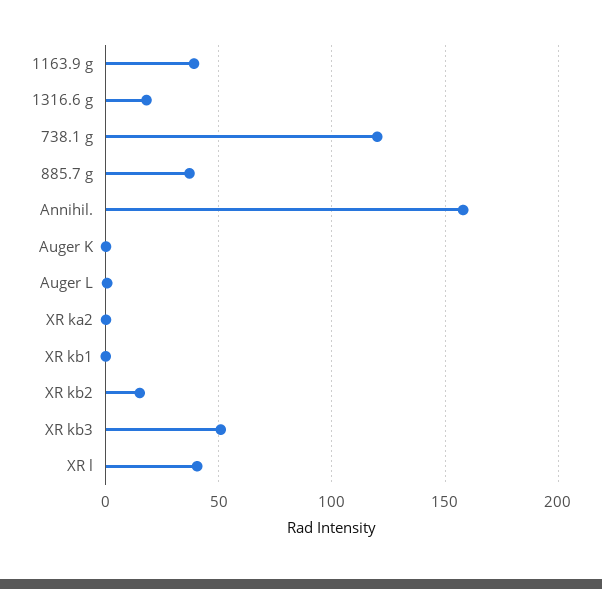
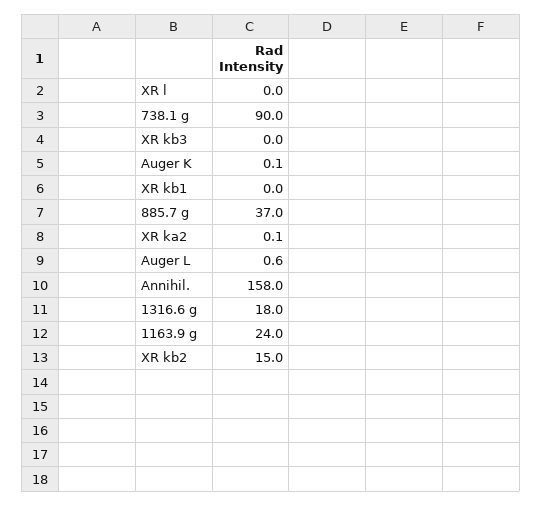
  {
-   "1163.9 g": 40,
+   "1163.9 g": 24,
    "1316.6 g": 18,
-   "738.1 g": 120,
+   "738.1 g": 90,
    "885.7 g": 37,
    "Annihil.": 158,
    "Auger K": 0.1,
    "Auger L": 0.6,
    "XR ka2": 0.1,
    "XR kb1": 0,
    "XR kb2": 15,
-   "XR kb3": 50,
+   "XR kb3": 0,
-   "XR l": 40
+   "XR l": 0
  }

